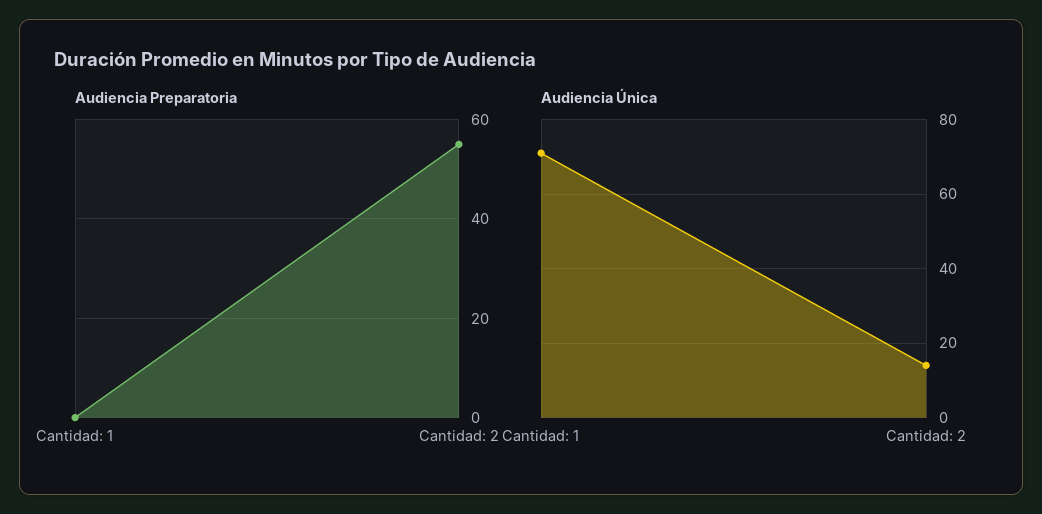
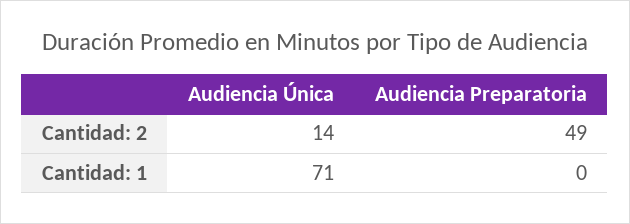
  {
    "Audiencia Preparatoria": {
      "Cantidad: 1": 0,
-     "Cantidad: 2": 55
+     "Cantidad: 2": 49
    },
    "Audiencia Única": {
      "Cantidad: 1": 71,
      "Cantidad: 2": 14
    }
  }

